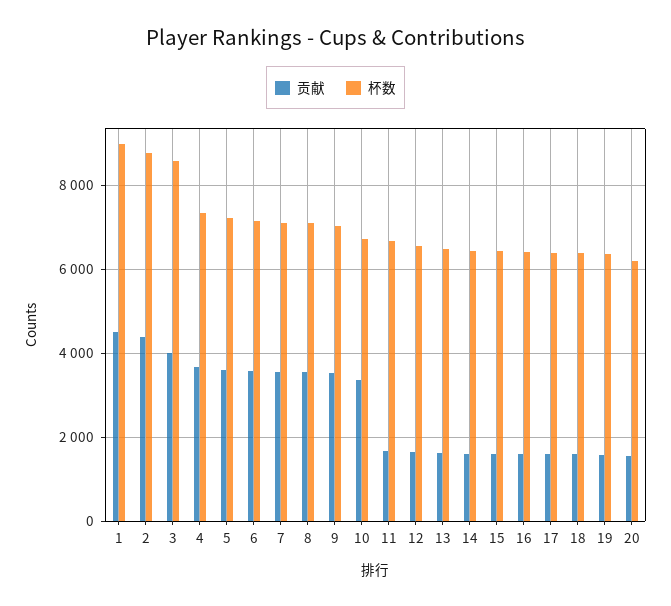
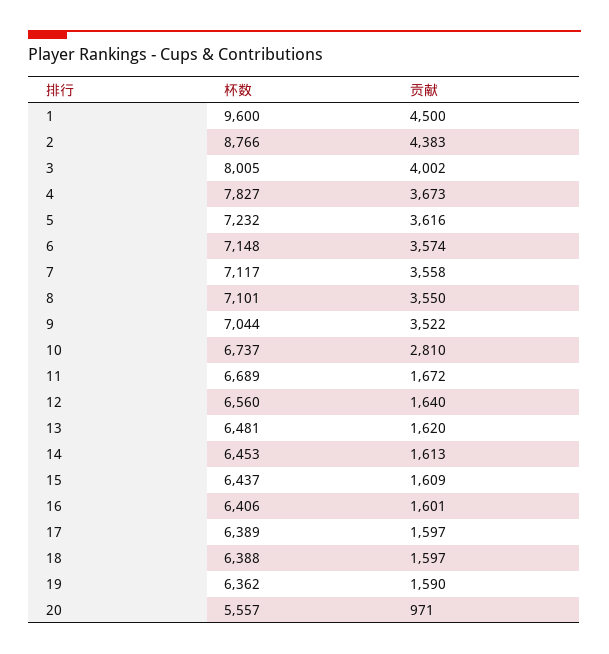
  {
    "贡献": {
      "1": 4500,
      "2": 4383,
      "3": 4002,
      "4": 3673,
      "5": 3616,
      "6": 3574,
      "7": 3558,
      "8": 3550,
      "9": 3522,
-     "10": 3400,
+     "10": 2810,
      "11": 1672,
      "12": 1640,
      "13": 1620,
      "14": 1613,
      "15": 1609,
      "16": 1601,
      "17": 1597,
      "18": 1597,
      "19": 1590,
-     "20": 1600
+     "20": 971
    },
    "杯数": {
-     "1": 9000,
+     "1": 9600,
      "2": 8766,
-     "3": 8600,
+     "3": 8005,
-     "4": 7400,
+     "4": 7827,
      "5": 7232,
      "6": 7148,
      "7": 7117,
      "8": 7101,
      "9": 7044,
      "10": 6737,
      "11": 6689,
      "12": 6560,
      "13": 6481,
      "14": 6453,
      "15": 6437,
      "16": 6406,
      "17": 6389,
      "18": 6388,
      "19": 6362,
-     "20": 6200
+     "20": 5557
    }
  }

